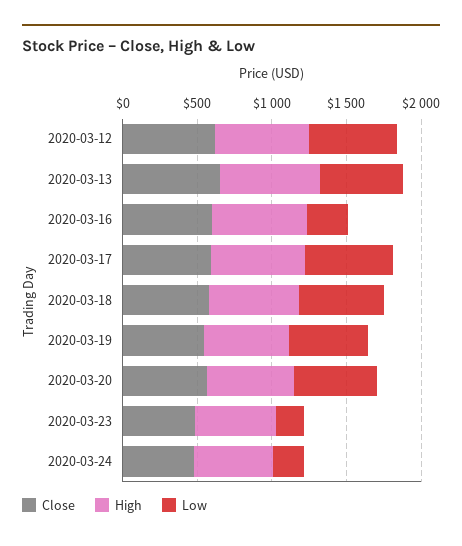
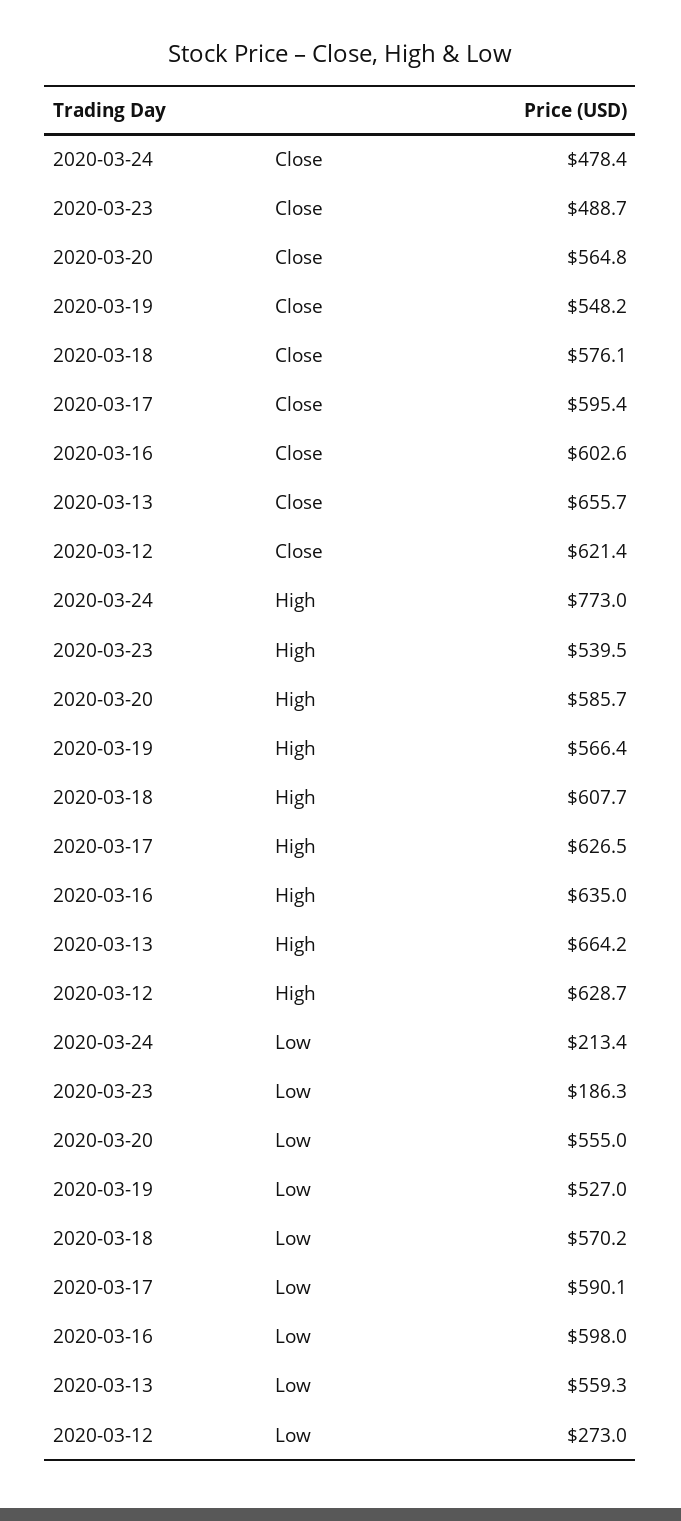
  {
    "Close": {
      "2020-03-12": 621.4,
      "2020-03-13": 655.7,
      "2020-03-16": 602.6,
      "2020-03-17": 595.4,
      "2020-03-18": 576.1,
      "2020-03-19": 548.2,
      "2020-03-20": 564.8,
      "2020-03-23": 488.7,
      "2020-03-24": 478.4
    },
    "High": {
      "2020-03-12": 628.7,
      "2020-03-13": 664.2,
      "2020-03-16": 635,
      "2020-03-17": 626.5,
      "2020-03-18": 607.7,
      "2020-03-19": 566.4,
      "2020-03-20": 585.7,
      "2020-03-23": 539.5,
-     "2020-03-24": 500
+     "2020-03-24": 773
    },
    "Low": {
-     "2020-03-12": 600,
+     "2020-03-12": 273,
      "2020-03-13": 559.3,
-     "2020-03-16": 300,
+     "2020-03-16": 598,
      "2020-03-17": 590.1,
      "2020-03-18": 570.2,
      "2020-03-19": 527,
      "2020-03-20": 555,
      "2020-03-23": 186.3,
      "2020-03-24": 213.4
    }
  }

